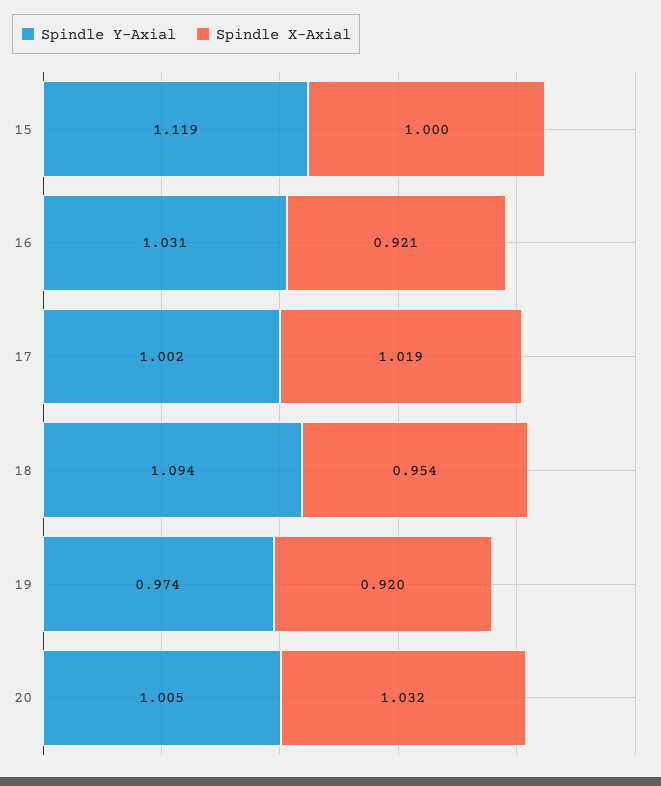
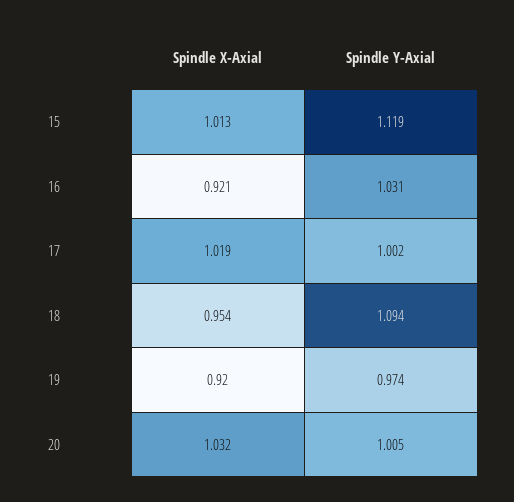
  {
    "Spindle Y-Axial": {
      "15": 1.119,
      "16": 1.031,
      "17": 1.002,
      "18": 1.094,
      "19": 0.974,
      "20": 1.005
    },
    "Spindle X-Axial": {
-     "15": 1,
+     "15": 1.013,
      "16": 0.921,
      "17": 1.019,
      "18": 0.954,
      "19": 0.92,
      "20": 1.032
    }
  }

